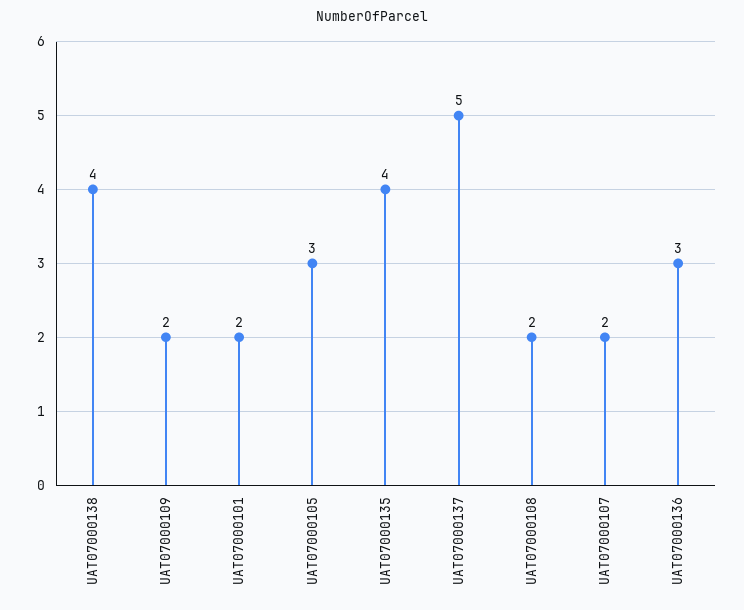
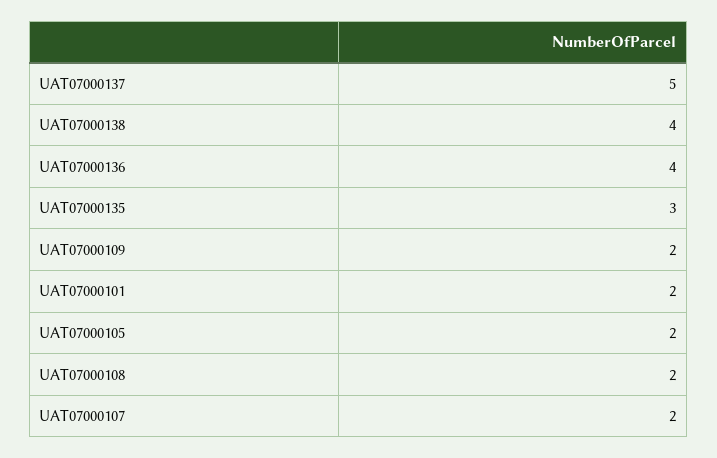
  {
    "UAT07000138": 4,
    "UAT07000109": 2,
    "UAT07000101": 2,
-   "UAT07000105": 3,
+   "UAT07000105": 2,
-   "UAT07000135": 4,
+   "UAT07000135": 3,
    "UAT07000137": 5,
    "UAT07000108": 2,
    "UAT07000107": 2,
-   "UAT07000136": 3
+   "UAT07000136": 4
  }

